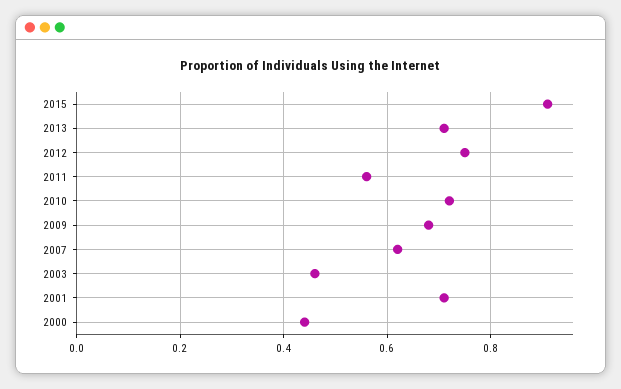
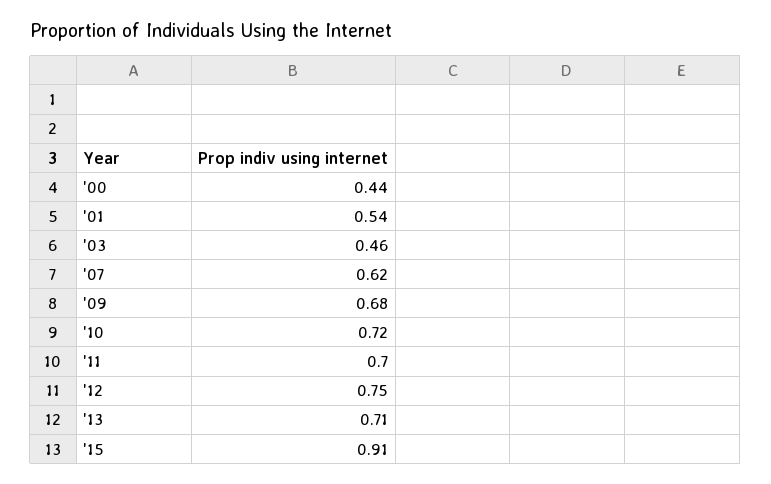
  {
    "2015": 0.91,
    "2013": 0.71,
    "2012": 0.75,
-   "2011": 0.55,
+   "2011": 0.7,
    "2010": 0.72,
    "2009": 0.68,
    "2007": 0.62,
    "2003": 0.46,
-   "2001": 0.7,
+   "2001": 0.54,
    "2000": 0.44
  }

